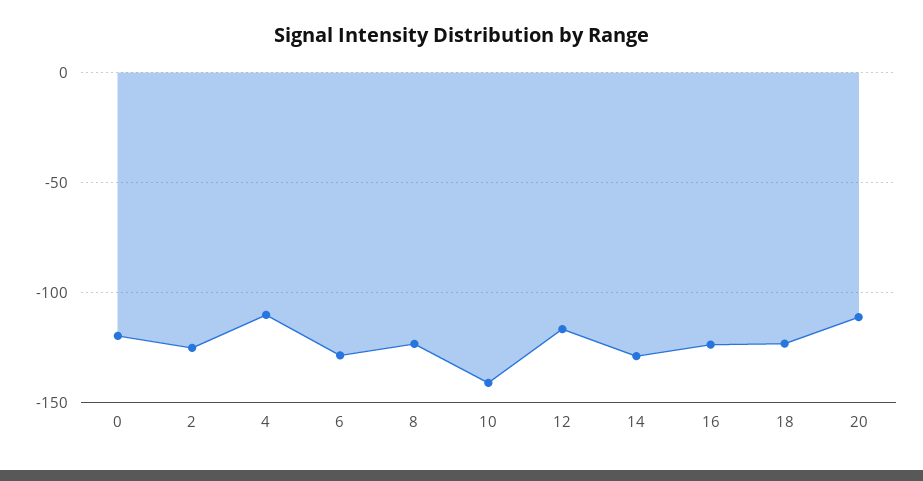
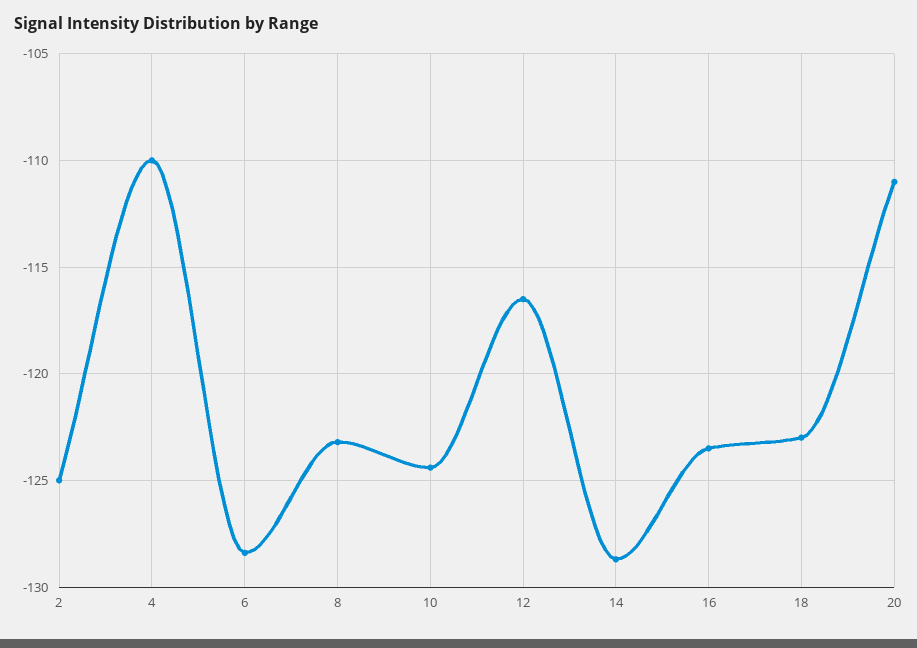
  {
-   "0": -120,
    "2": -125,
    "4": -110,
    "6": -128.5,
    "8": -123,
-   "10": -140,
+   "10": -124.5,
    "12": -116.5,
    "14": -128.5,
    "16": -123.5,
    "18": -123,
    "20": -111
  }

